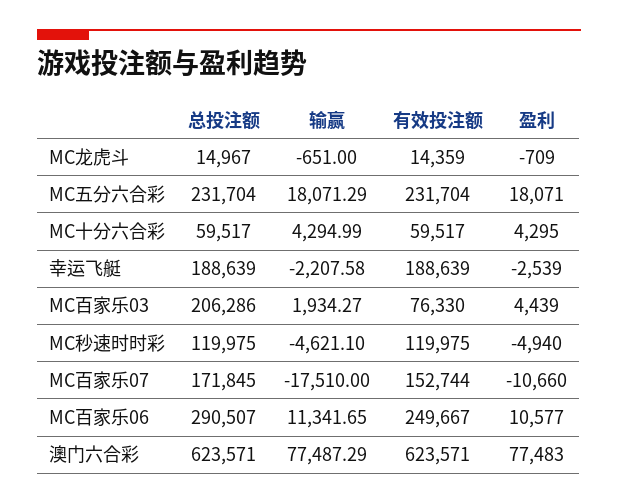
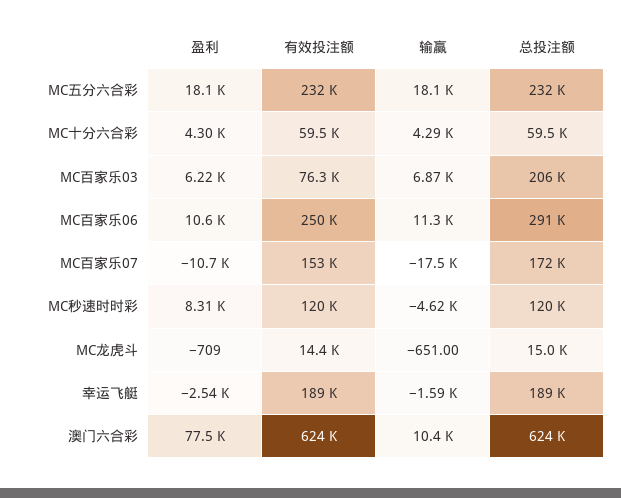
  {
    "总投注额": {
      "MC龙虎斗": 14967,
      "MC五分六合彩": 231704,
      "MC十分六合彩": 59517,
      "幸运飞艇": 188639,
      "MC百家乐03": 206286,
      "MC秒速时时彩": 119975,
      "MC百家乐07": 171845,
      "MC百家乐06": 290507,
      "澳门六合彩": 623571
    },
    "输赢": {
      "MC龙虎斗": -651,
      "MC五分六合彩": 18071.29,
      "MC十分六合彩": 4294.99,
-     "幸运飞艇": -2207.58,
+     "幸运飞艇": -1590,
-     "MC百家乐03": 1934.27,
+     "MC百家乐03": 6870,
      "MC秒速时时彩": -4621.1,
      "MC百家乐07": -17510,
      "MC百家乐06": 11341.65,
-     "澳门六合彩": 77487.29
+     "澳门六合彩": 10400
    },
    "有效投注额": {
      "MC龙虎斗": 14359,
      "MC五分六合彩": 231704,
      "MC十分六合彩": 59517,
      "幸运飞艇": 188639,
      "MC百家乐03": 76330,
      "MC秒速时时彩": 119975,
      "MC百家乐07": 152744,
      "MC百家乐06": 249667,
      "澳门六合彩": 623571
    },
    "盈利": {
      "MC龙虎斗": -709,
      "MC五分六合彩": 18071,
      "MC十分六合彩": 4295,
      "幸运飞艇": -2539,
-     "MC百家乐03": 4439,
+     "MC百家乐03": 6220,
-     "MC秒速时时彩": -4940,
+     "MC秒速时时彩": 8310,
      "MC百家乐07": -10660,
      "MC百家乐06": 10577,
      "澳门六合彩": 77483
    }
  }

